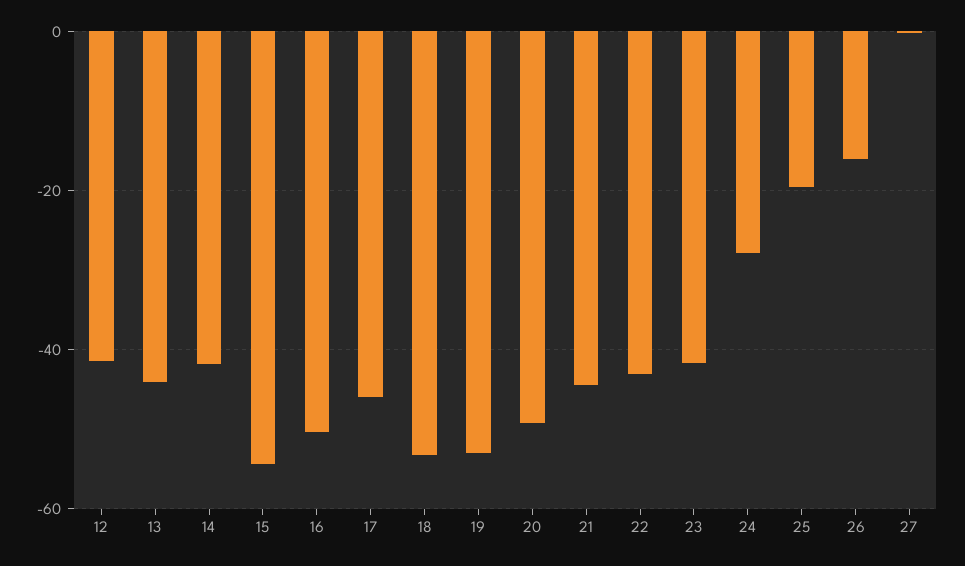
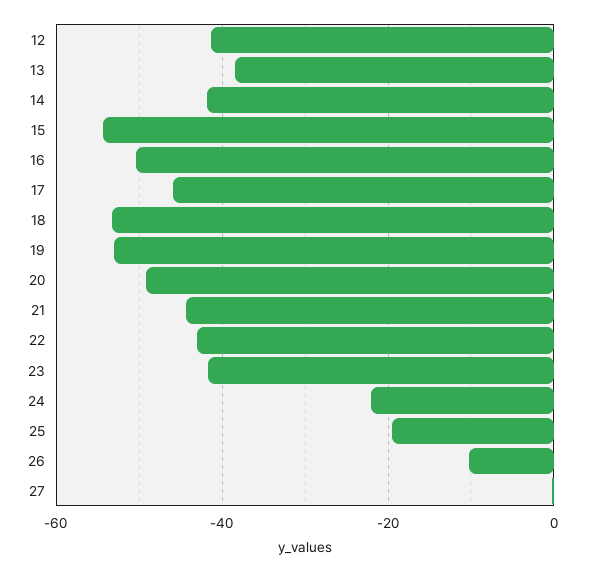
  {
    "12": -42,
-   "13": -44,
+   "13": -38,
    "14": -42,
    "15": -54,
    "16": -50,
    "17": -46,
    "18": -54,
    "19": -54,
    "20": -50,
    "21": -44,
    "22": -44,
    "23": -42,
-   "24": -28,
+   "24": -22,
    "25": -20,
-   "26": -16,
+   "26": -10,
    "27": 0
  }

